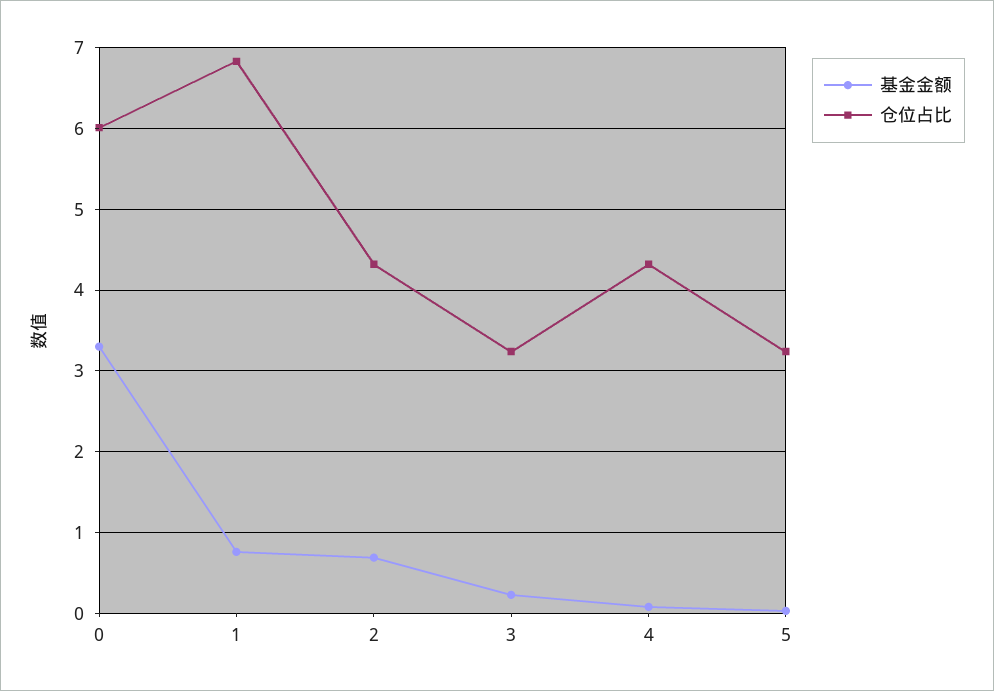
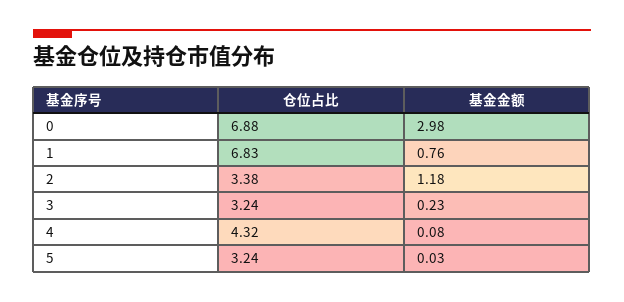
  {
    "基金金额": {
-     "0": 3.3,
+     "0": 2.98,
      "1": 0.76,
-     "2": 0.7,
+     "2": 1.18,
      "3": 0.23,
      "4": 0.08,
      "5": 0.03
    },
    "仓位占比": {
-     "0": 6,
+     "0": 6.88,
      "1": 6.83,
-     "2": 4.3,
+     "2": 3.38,
      "3": 3.24,
      "4": 4.32,
      "5": 3.24
    }
  }

